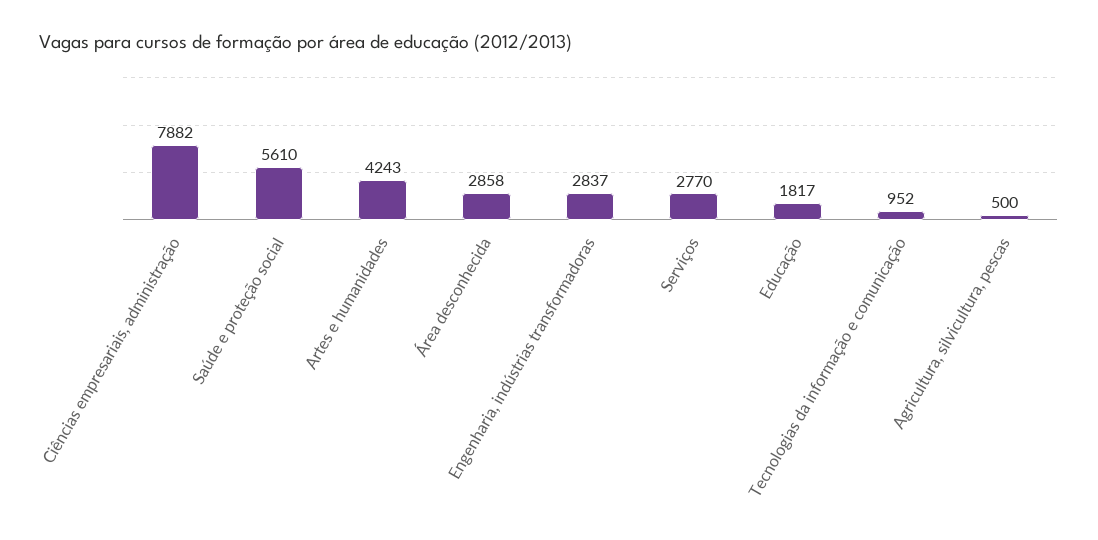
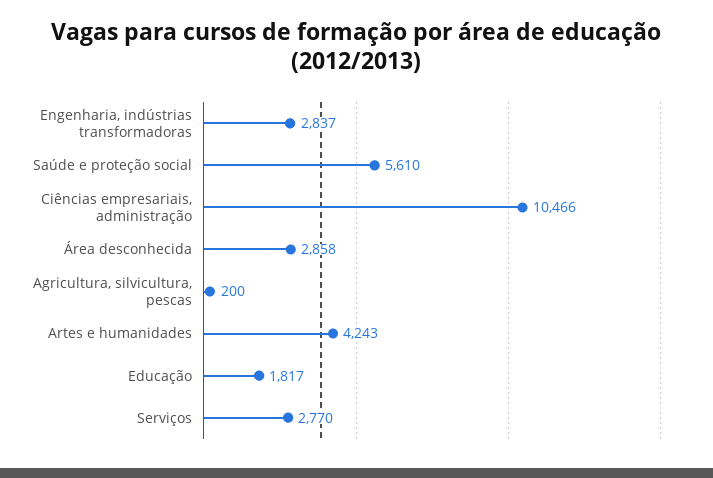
  {
-   "Ciências empresariais, administração": 7882,
+   "Ciências empresariais, administração": 10466,
    "Saúde e proteção social": 5610,
    "Artes e humanidades": 4243,
    "Área desconhecida": 2858,
    "Engenharia, indústrias transformadoras": 2837,
    "Serviços": 2770,
    "Educação": 1817,
-   "Tecnologias da informação e comunicação": 952,
-   "Agricultura, silvicultura, pescas": 500
+   "Agricultura, silvicultura, pescas": 200
  }

